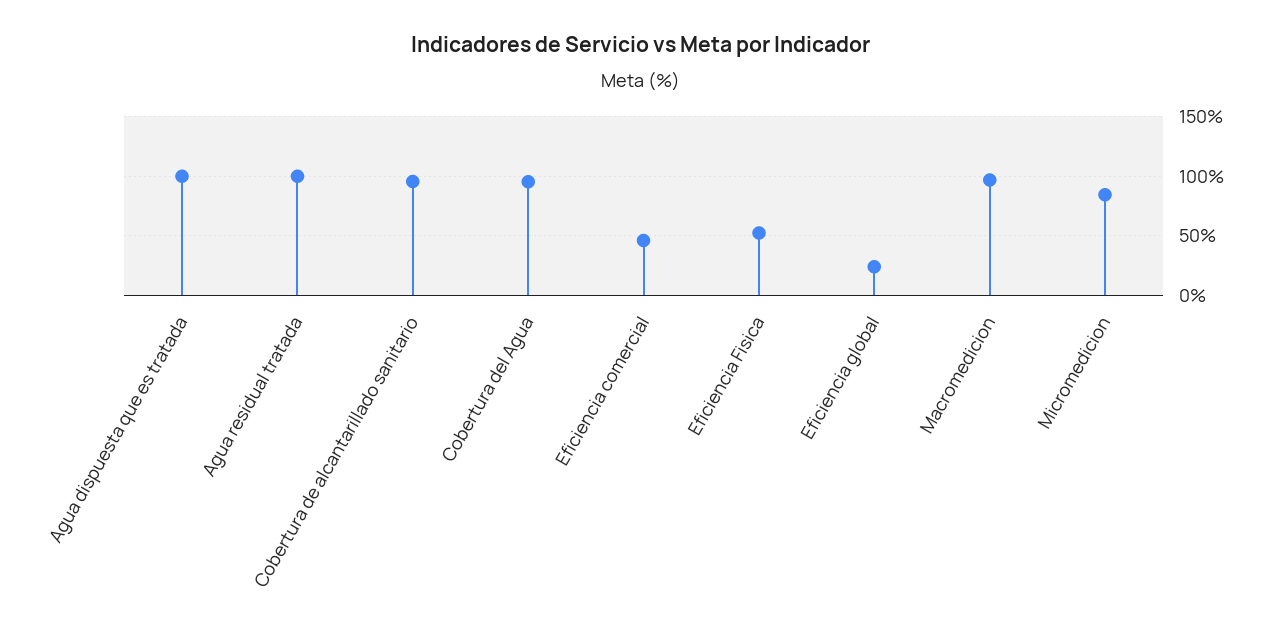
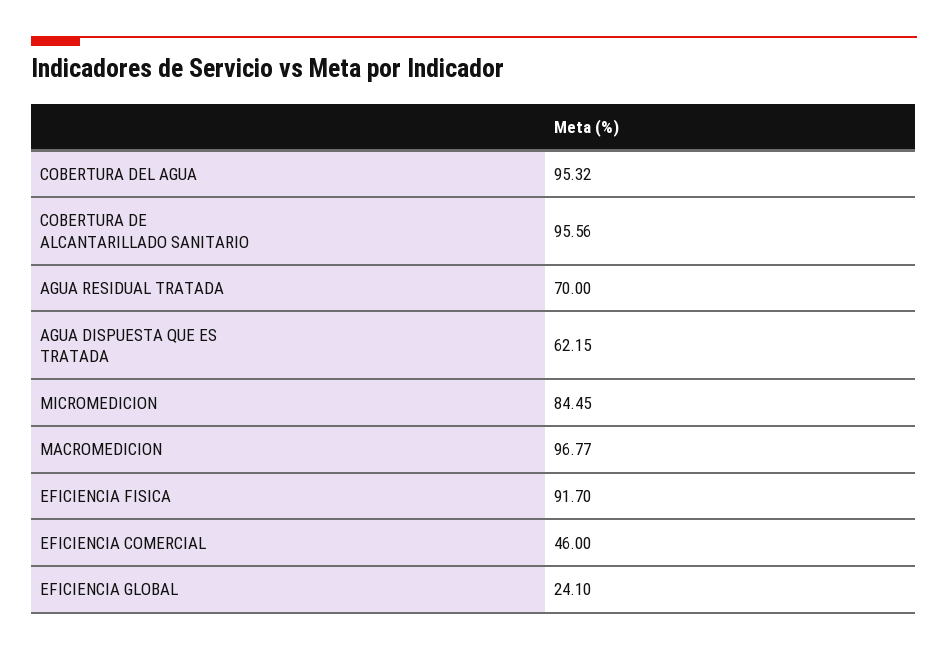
  {
-   "Agua dispuesta que es tratada": 100,
+   "Agua dispuesta que es tratada": 62.15,
-   "Agua residual tratada": 100,
+   "Agua residual tratada": 70,
    "Cobertura de alcantarillado sanitario": 95.56,
    "Cobertura del Agua": 95.32,
    "Eficiencia comercial": 46,
-   "Eficiencia Fisica": 50,
+   "Eficiencia Fisica": 91.7,
    "Eficiencia global": 24.1,
    "Macromedicion": 96.77,
    "Micromedicion": 84.45
  }

